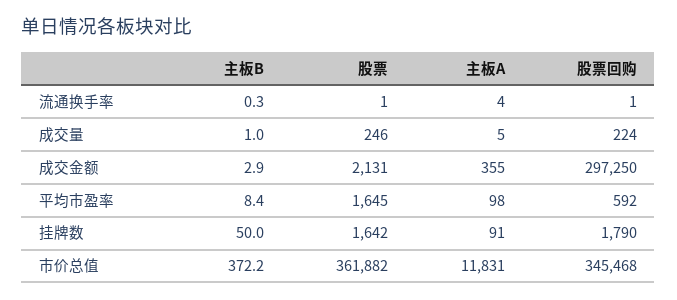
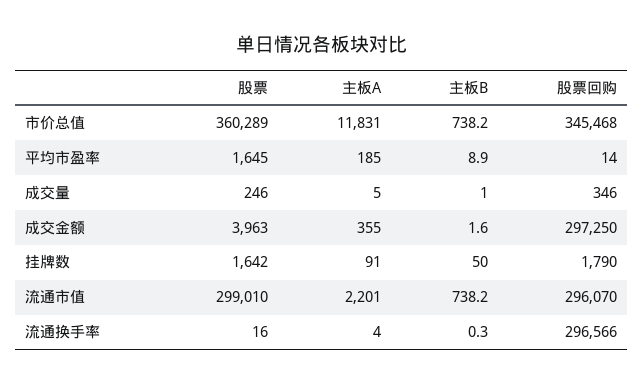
  {
    "主板B": {
      "流通换手率": 0.3,
      "成交量": 1,
-     "成交金额": 2.9,
+     "成交金额": 1.6,
-     "平均市盈率": 8.4,
+     "平均市盈率": 8.9,
      "挂牌数": 50,
-     "市价总值": 372.2
+     "市价总值": 738.2,
+     "流通市值": 738.2
    },
    "股票": {
-     "流通换手率": 1,
+     "流通换手率": 16,
      "成交量": 246,
-     "成交金额": 2131,
+     "成交金额": 3963,
      "平均市盈率": 1645,
      "挂牌数": 1642,
-     "市价总值": 361882
+     "市价总值": 360289,
+     "流通市值": 299010
    },
    "主板A": {
      "流通换手率": 4,
      "成交量": 5,
      "成交金额": 355,
-     "平均市盈率": 98,
+     "平均市盈率": 185,
      "挂牌数": 91,
-     "市价总值": 11831
+     "市价总值": 11831,
+     "流通市值": 2201
    },
    "股票回购": {
-     "流通换手率": 1,
+     "流通换手率": 296566,
-     "成交量": 224,
+     "成交量": 346,
      "成交金额": 297250,
-     "平均市盈率": 592,
+     "平均市盈率": 14,
      "挂牌数": 1790,
-     "市价总值": 345468
+     "市价总值": 345468,
+     "流通市值": 296070
    }
  }

